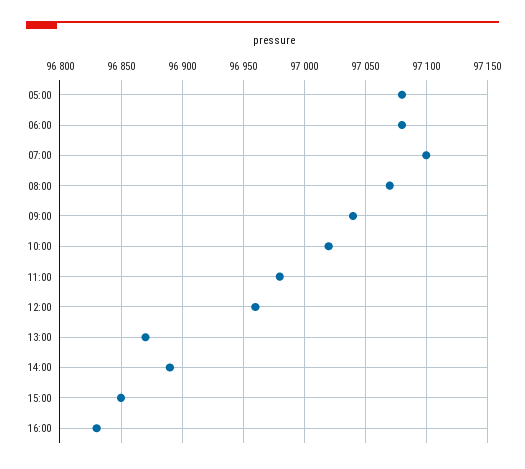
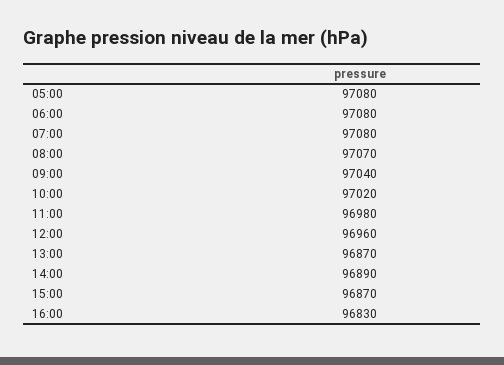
  {
    "05:00": 97080,
    "06:00": 97080,
-   "07:00": 97100,
+   "07:00": 97080,
    "08:00": 97070,
    "09:00": 97040,
    "10:00": 97020,
    "11:00": 96980,
    "12:00": 96960,
    "13:00": 96870,
    "14:00": 96890,
-   "15:00": 96850,
+   "15:00": 96870,
    "16:00": 96830
  }

